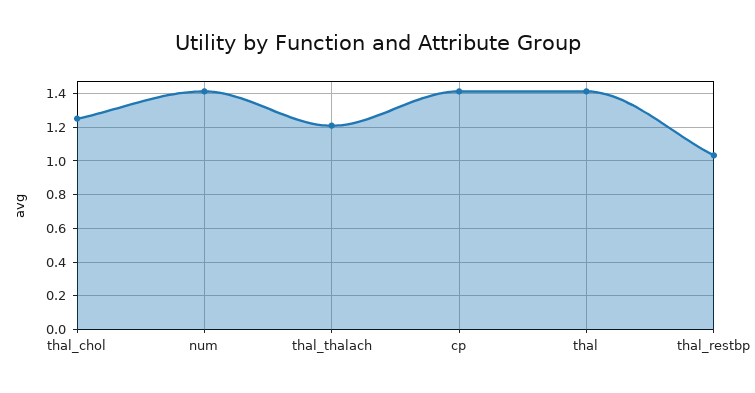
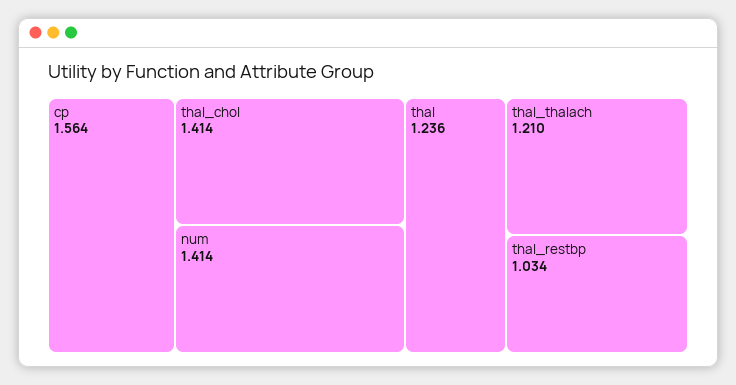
  {
-   "thal_chol": 1.25,
+   "thal_chol": 1.414,
    "num": 1.414,
    "thal_thalach": 1.21,
-   "cp": 1.4,
+   "cp": 1.564,
-   "thal": 1.4,
+   "thal": 1.236,
    "thal_restbp": 1.034
  }

